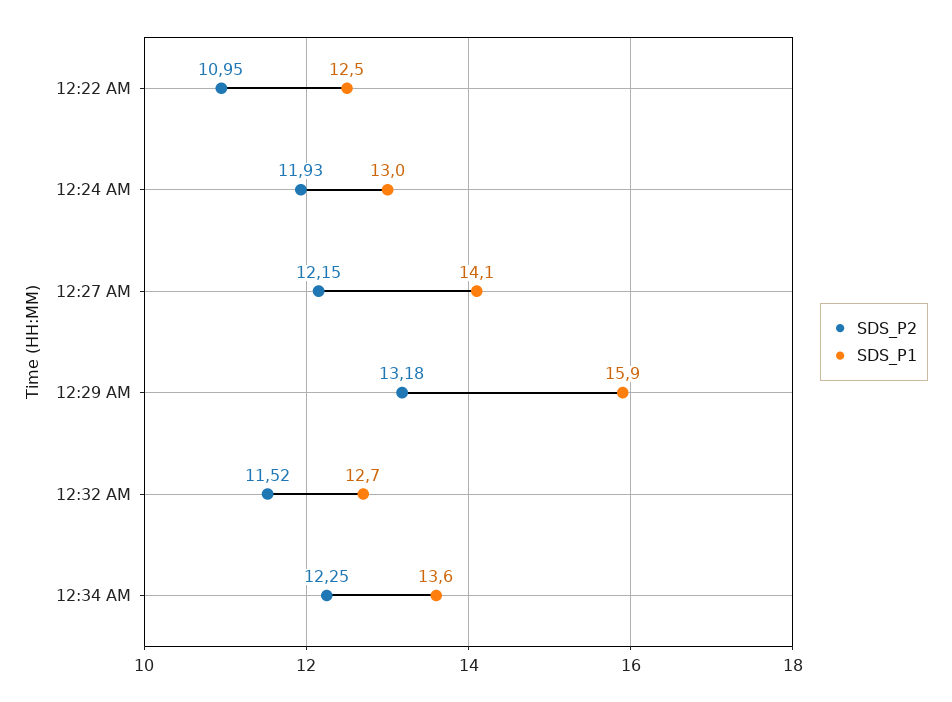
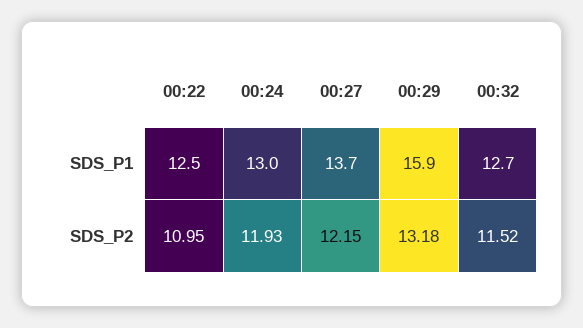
  {
    "SDS_P2": {
      "12:22 AM": 10.95,
      "12:24 AM": 11.93,
      "12:27 AM": 12.15,
      "12:29 AM": 13.18,
-     "12:32 AM": 11.52,
+     "12:32 AM": 11.52
-     "12:34 AM": 12.25
    },
    "SDS_P1": {
      "12:22 AM": 12.5,
      "12:24 AM": 13,
-     "12:27 AM": 14.1,
+     "12:27 AM": 13.7,
      "12:29 AM": 15.9,
-     "12:32 AM": 12.7,
+     "12:32 AM": 12.7
-     "12:34 AM": 13.6
    }
  }

